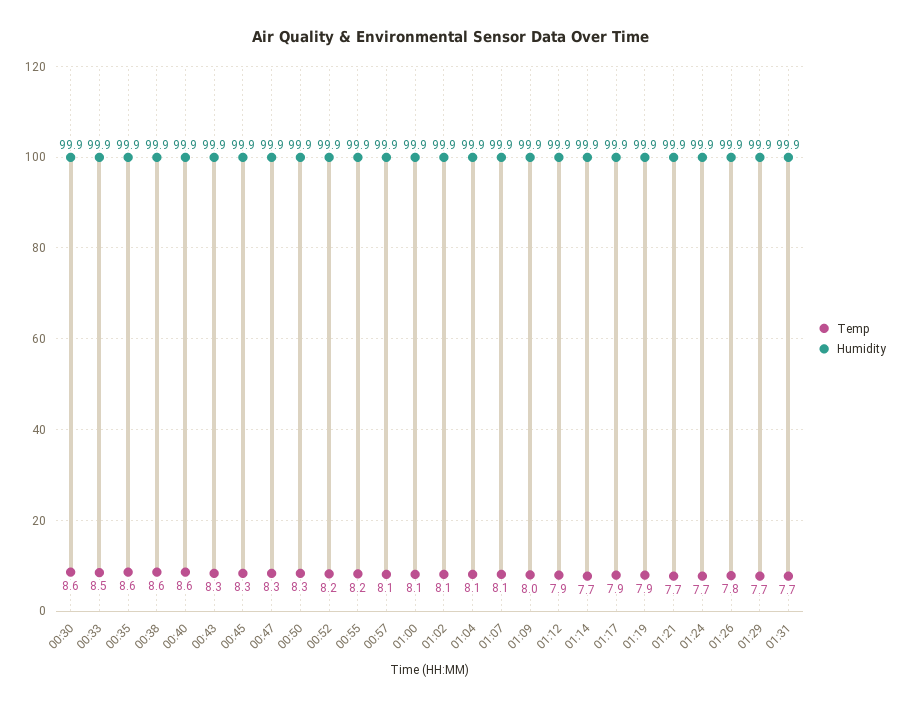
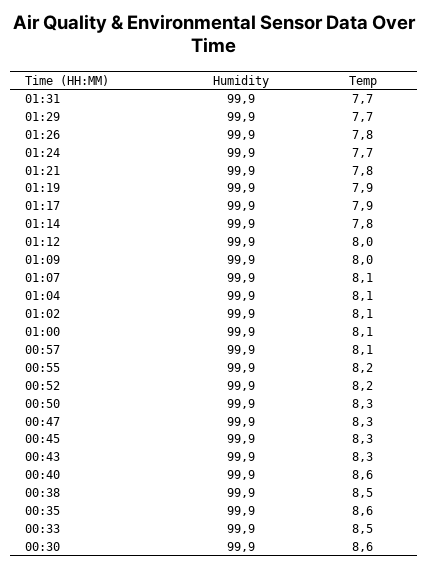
  {
    "Temp": {
      "00:30": 8.6,
      "00:33": 8.5,
      "00:35": 8.6,
-     "00:38": 8.6,
+     "00:38": 8.5,
      "00:40": 8.6,
      "00:43": 8.3,
      "00:45": 8.3,
      "00:47": 8.3,
      "00:50": 8.3,
      "00:52": 8.2,
      "00:55": 8.2,
      "00:57": 8.1,
      "01:00": 8.1,
      "01:02": 8.1,
      "01:04": 8.1,
      "01:07": 8.1,
      "01:09": 8,
-     "01:12": 7.9,
+     "01:12": 8,
-     "01:14": 7.7,
+     "01:14": 7.8,
      "01:17": 7.9,
      "01:19": 7.9,
-     "01:21": 7.7,
+     "01:21": 7.8,
      "01:24": 7.7,
      "01:26": 7.8,
      "01:29": 7.7,
      "01:31": 7.7
    },
    "Humidity": {
      "00:30": 99.9,
      "00:33": 99.9,
      "00:35": 99.9,
      "00:38": 99.9,
      "00:40": 99.9,
      "00:43": 99.9,
      "00:45": 99.9,
      "00:47": 99.9,
      "00:50": 99.9,
      "00:52": 99.9,
      "00:55": 99.9,
      "00:57": 99.9,
      "01:00": 99.9,
      "01:02": 99.9,
      "01:04": 99.9,
      "01:07": 99.9,
      "01:09": 99.9,
      "01:12": 99.9,
      "01:14": 99.9,
      "01:17": 99.9,
      "01:19": 99.9,
      "01:21": 99.9,
      "01:24": 99.9,
      "01:26": 99.9,
      "01:29": 99.9,
      "01:31": 99.9
    }
  }

